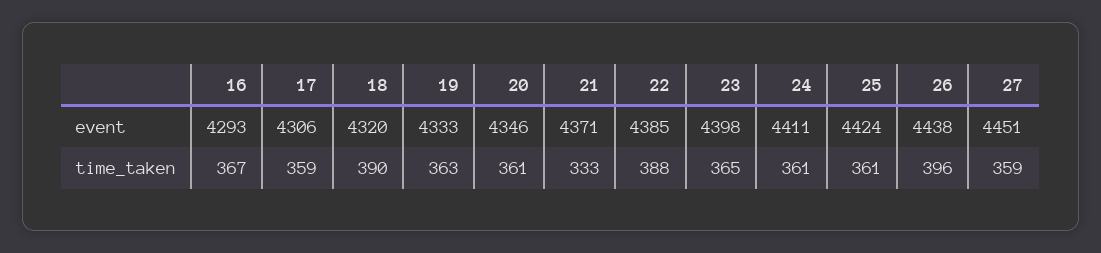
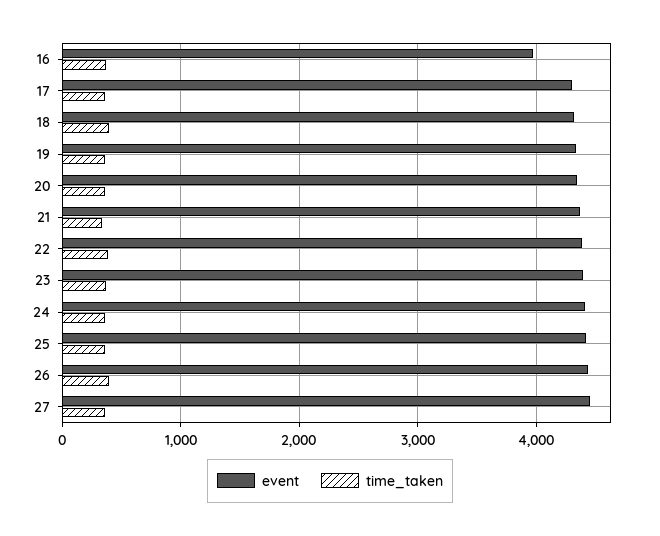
  {
    "event": {
-     "16": 4293,
+     "16": 4000,
      "17": 4306,
      "18": 4320,
      "19": 4333,
      "20": 4346,
      "21": 4371,
      "22": 4385,
      "23": 4398,
      "24": 4411,
      "25": 4424,
      "26": 4438,
      "27": 4451
    },
    "time_taken": {
      "16": 367,
      "17": 359,
      "18": 390,
      "19": 363,
      "20": 361,
      "21": 333,
      "22": 388,
      "23": 365,
      "24": 361,
      "25": 361,
      "26": 396,
      "27": 359
    }
  }

